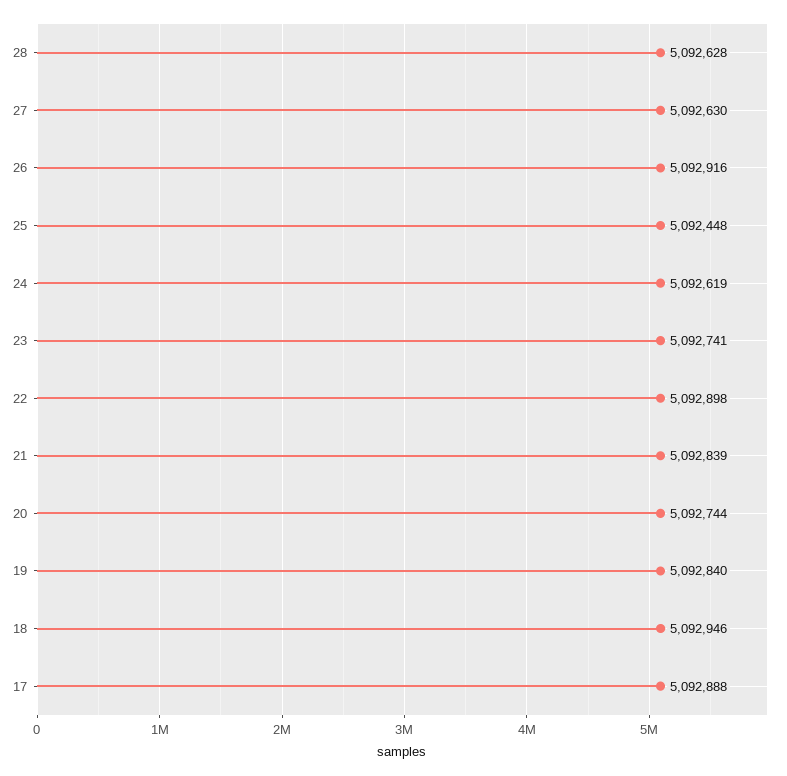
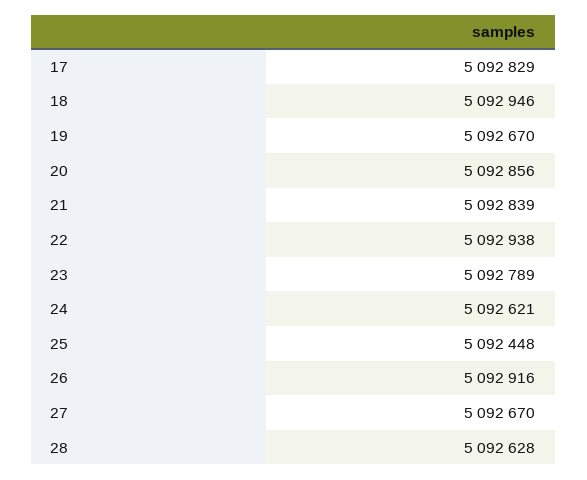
  {
    "28": 5092628,
-   "27": 5092630,
+   "27": 5092670,
    "26": 5092916,
    "25": 5092448,
-   "24": 5092619,
+   "24": 5092621,
-   "23": 5092741,
+   "23": 5092789,
-   "22": 5092898,
+   "22": 5092938,
    "21": 5092839,
-   "20": 5092744,
+   "20": 5092856,
-   "19": 5092840,
+   "19": 5092670,
    "18": 5092946,
-   "17": 5092888
+   "17": 5092829
  }

